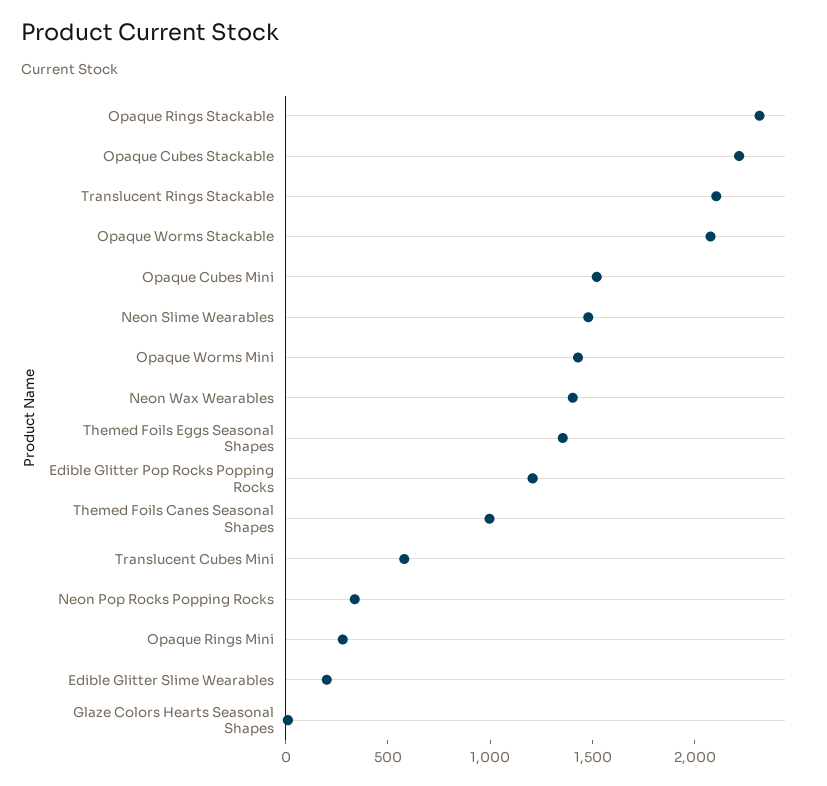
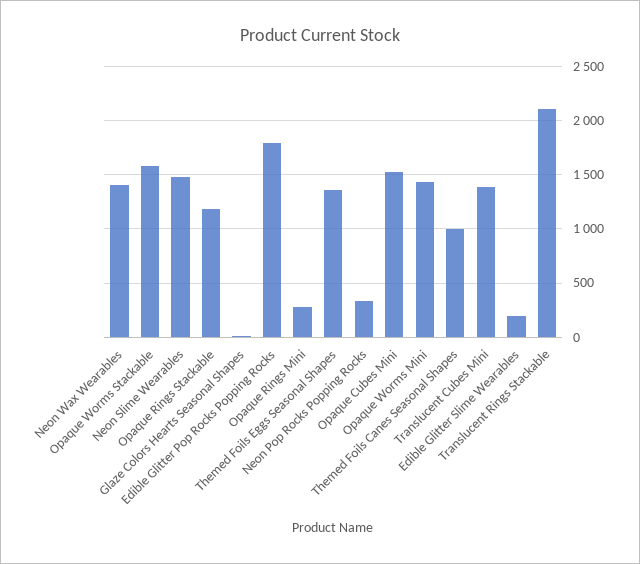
  {
-   "Opaque Rings Stackable": 2300,
+   "Opaque Rings Stackable": 1200,
-   "Opaque Cubes Stackable": 2200,
    "Translucent Rings Stackable": 2100,
-   "Opaque Worms Stackable": 2100,
+   "Opaque Worms Stackable": 1600,
    "Opaque Cubes Mini": 1500,
    "Neon Slime Wearables": 1500,
    "Opaque Worms Mini": 1400,
    "Neon Wax Wearables": 1400,
    "Themed Foils Eggs Seasonal Shapes": 1400,
-   "Edible Glitter Pop Rocks Popping Rocks": 1200,
+   "Edible Glitter Pop Rocks Popping Rocks": 1800,
    "Themed Foils Canes Seasonal Shapes": 1000,
-   "Translucent Cubes Mini": 600,
+   "Translucent Cubes Mini": 1400,
    "Neon Pop Rocks Popping Rocks": 300,
    "Opaque Rings Mini": 300,
    "Edible Glitter Slime Wearables": 200,
    "Glaze Colors Hearts Seasonal Shapes": 0
  }

